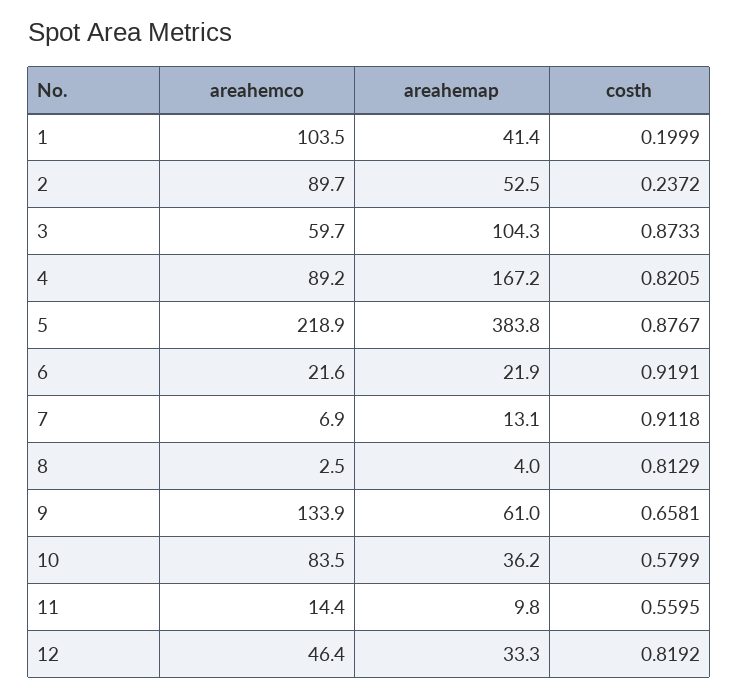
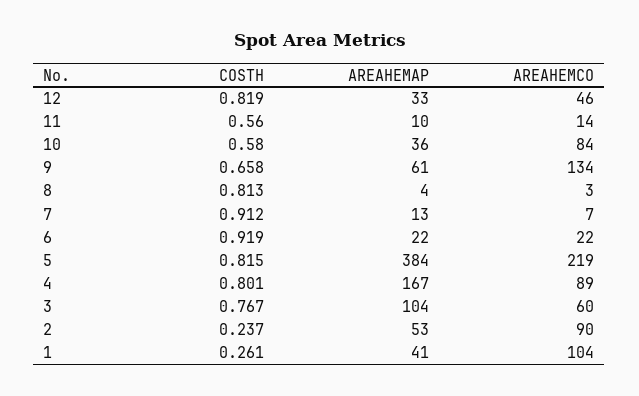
  {
    "areahemco": {
      "1": 103.5,
      "2": 89.7,
      "3": 59.7,
      "4": 89.2,
      "5": 218.9,
      "6": 21.6,
      "7": 6.9,
      "8": 2.5,
      "9": 133.9,
      "10": 83.5,
      "11": 14.4,
      "12": 46.4
    },
    "areahemap": {
      "1": 41.4,
      "2": 52.5,
      "3": 104.3,
      "4": 167.2,
      "5": 383.8,
      "6": 21.9,
      "7": 13.1,
      "8": 4,
      "9": 61,
      "10": 36.2,
      "11": 9.8,
      "12": 33.3
    },
    "costh": {
-     "1": 0.1999,
+     "1": 0.261,
      "2": 0.2372,
-     "3": 0.8733,
+     "3": 0.767,
-     "4": 0.8205,
+     "4": 0.801,
-     "5": 0.8767,
+     "5": 0.815,
      "6": 0.9191,
      "7": 0.9118,
      "8": 0.8129,
      "9": 0.6581,
      "10": 0.5799,
      "11": 0.5595,
      "12": 0.8192
    }
  }

